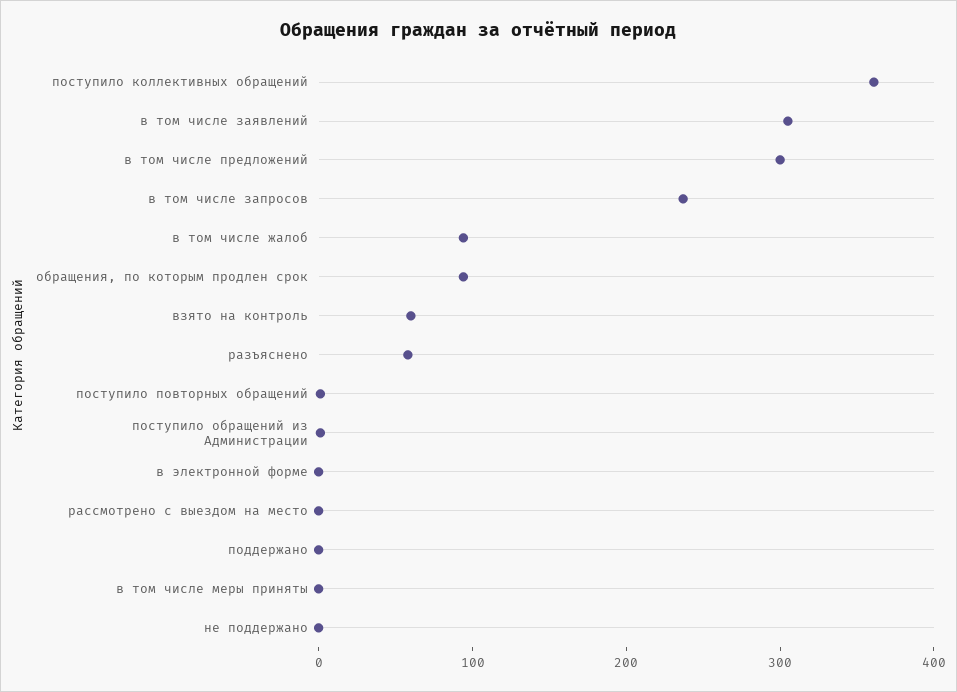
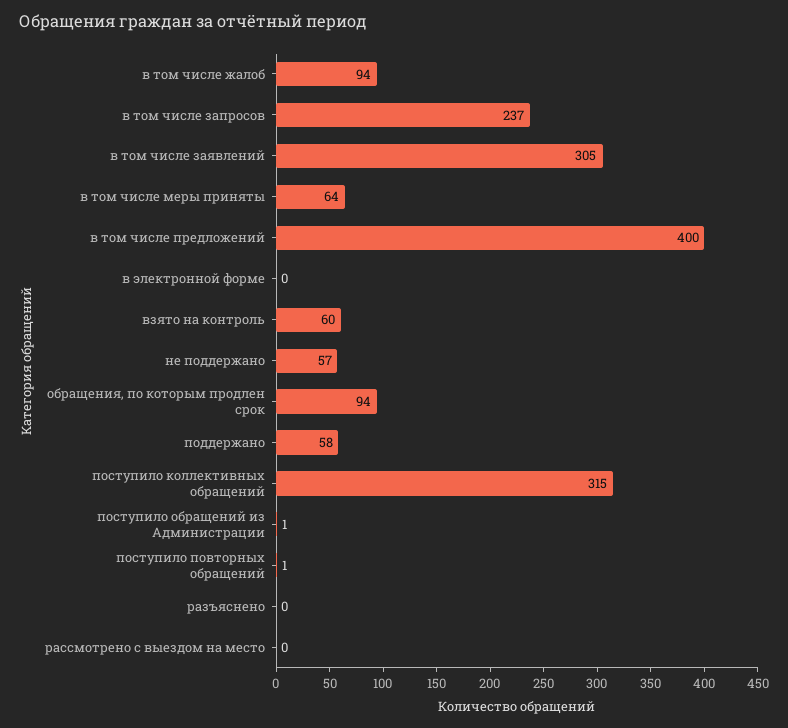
  {
-   "поступило коллективных обращений": 360,
+   "поступило коллективных обращений": 315,
    "в том числе заявлений": 305,
-   "в том числе предложений": 300,
+   "в том числе предложений": 400,
    "в том числе запросов": 237,
    "в том числе жалоб": 94,
    "обращения, по которым продлен срок": 94,
    "взято на контроль": 60,
-   "разъяснено": 60,
+   "разъяснено": 0,
    "поступило повторных обращений": 1,
    "поступило обращений из Администрации": 1,
    "в электронной форме": 0,
    "рассмотрено с выездом на место": 0,
-   "поддержано": 0,
+   "поддержано": 58,
-   "в том числе меры приняты": 0,
+   "в том числе меры приняты": 64,
-   "не поддержано": 0
+   "не поддержано": 57
  }

